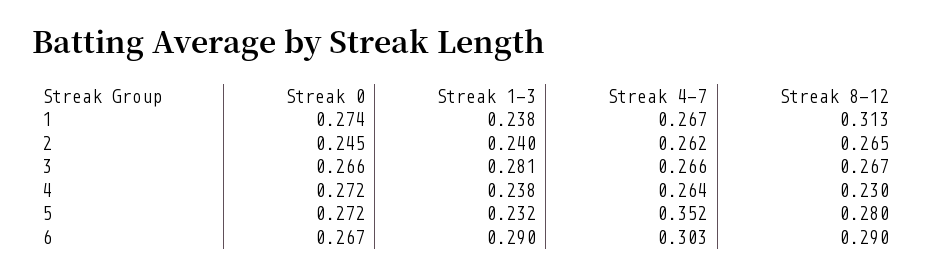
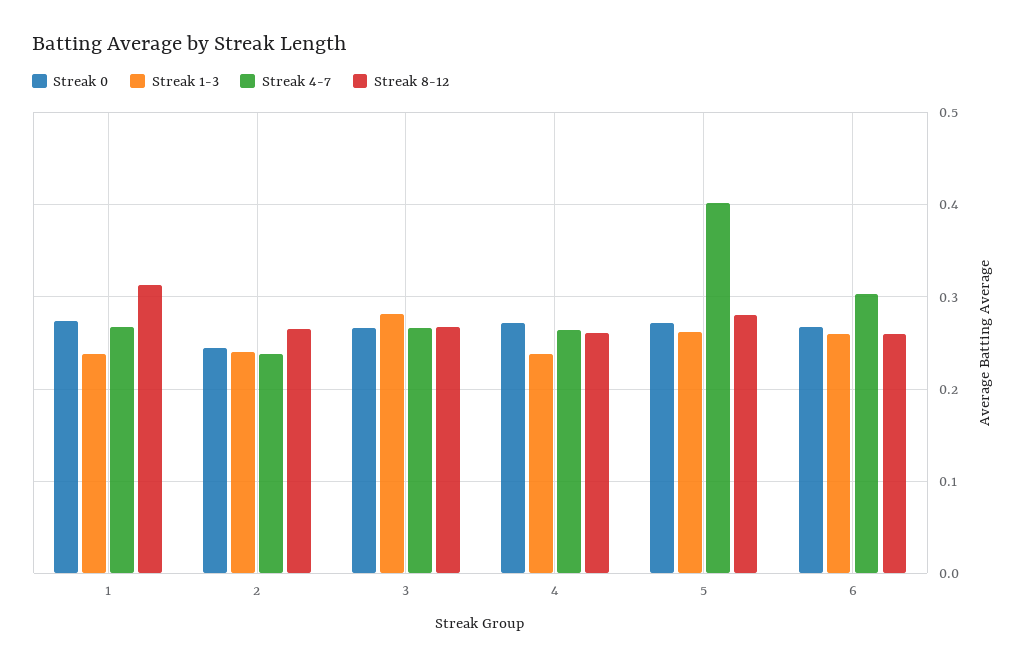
  {
    "Streak 0": {
      "1": 0.274,
      "2": 0.245,
      "3": 0.266,
      "4": 0.272,
      "5": 0.272,
      "6": 0.267
    },
    "Streak 1-3": {
      "1": 0.238,
      "2": 0.24,
      "3": 0.281,
      "4": 0.238,
-     "5": 0.232,
+     "5": 0.26,
-     "6": 0.29
+     "6": 0.26
    },
    "Streak 4-7": {
      "1": 0.267,
-     "2": 0.262,
+     "2": 0.24,
      "3": 0.266,
      "4": 0.264,
-     "5": 0.352,
+     "5": 0.4,
      "6": 0.303
    },
    "Streak 8-12": {
      "1": 0.313,
      "2": 0.265,
      "3": 0.267,
-     "4": 0.23,
+     "4": 0.26,
      "5": 0.28,
-     "6": 0.29
+     "6": 0.26
    }
  }

